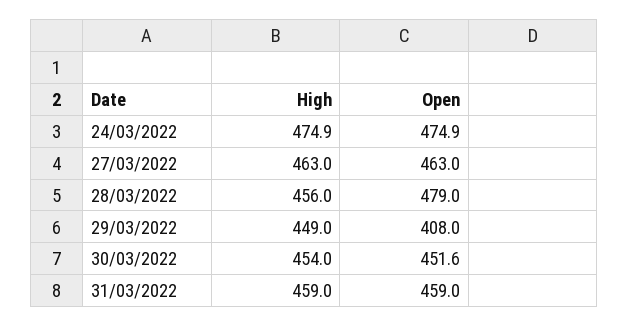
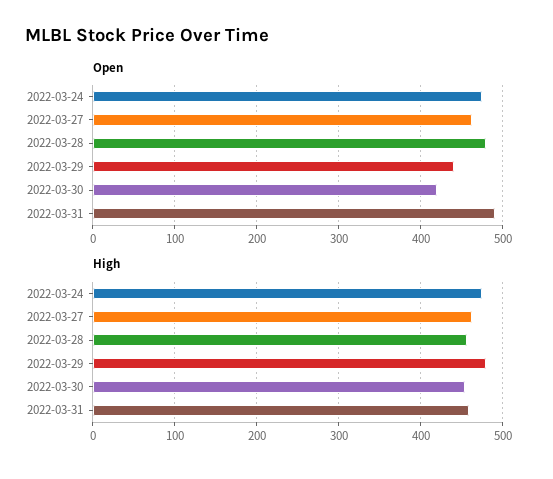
  {
    "High": {
      "24/03/2022": 474.9,
      "27/03/2022": 463,
      "28/03/2022": 456,
-     "29/03/2022": 449,
+     "29/03/2022": 480,
      "30/03/2022": 454,
      "31/03/2022": 459
    },
    "Open": {
      "24/03/2022": 474.9,
      "27/03/2022": 463,
      "28/03/2022": 479,
-     "29/03/2022": 408,
+     "29/03/2022": 440,
-     "30/03/2022": 451.6,
+     "30/03/2022": 420,
-     "31/03/2022": 459
+     "31/03/2022": 490
    }
  }

